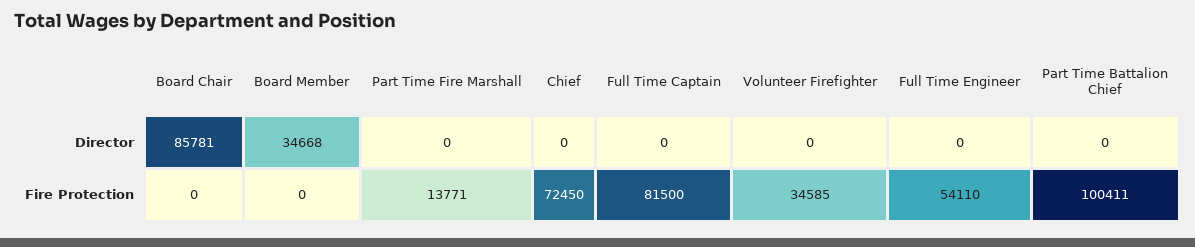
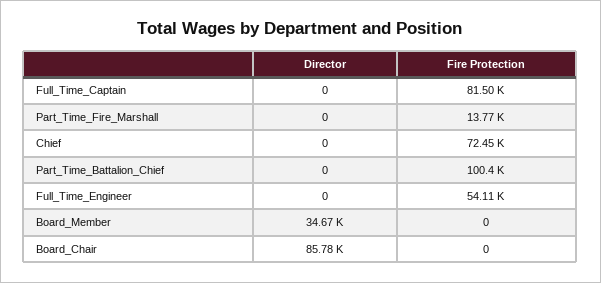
  {
    "Board Chair": {
      "Director": 85781,
      "Fire Protection": 0
    },
    "Board Member": {
      "Director": 34668,
      "Fire Protection": 0
    },
    "Part Time Fire Marshall": {
      "Director": 0,
      "Fire Protection": 13771
    },
    "Chief": {
      "Director": 0,
      "Fire Protection": 72450
    },
    "Full Time Captain": {
      "Director": 0,
      "Fire Protection": 81500
    },
-   "Volunteer Firefighter": {
-     "Director": 0,
-     "Fire Protection": 34585
-   },
    "Full Time Engineer": {
      "Director": 0,
      "Fire Protection": 54110
    },
    "Part Time Battalion Chief": {
      "Director": 0,
      "Fire Protection": 100411
    }
  }

